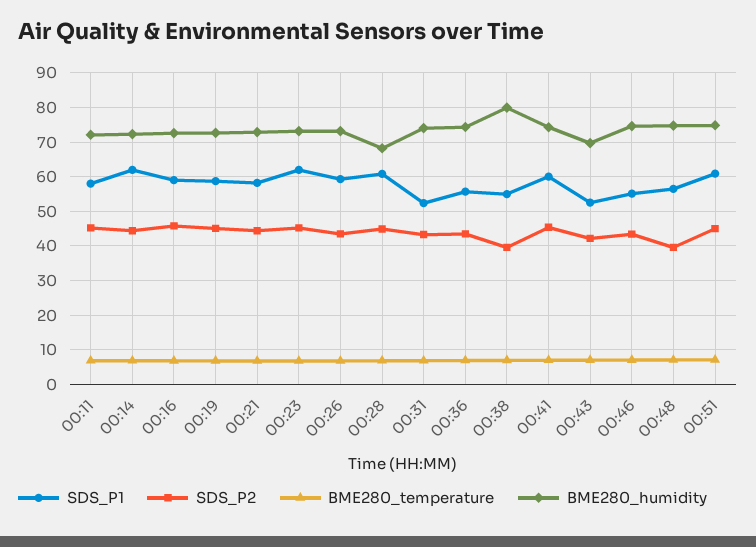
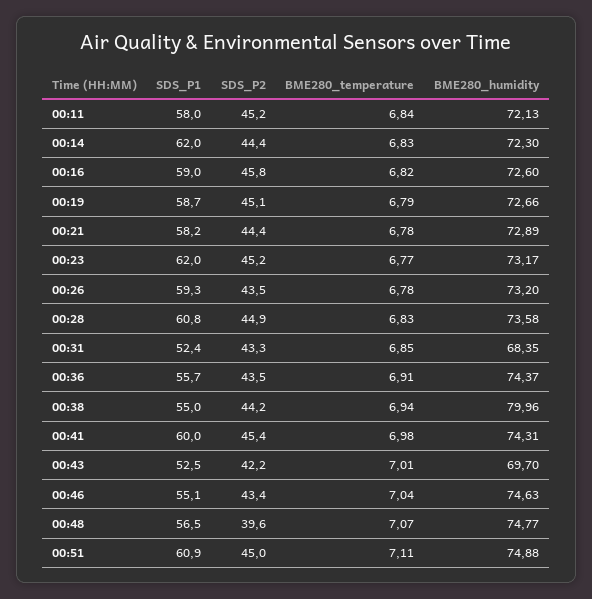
  {
    "SDS_P1": {
      "00:11": 58,
      "00:14": 62,
      "00:16": 59,
      "00:19": 58.7,
      "00:21": 58.2,
      "00:23": 62,
      "00:26": 59.3,
      "00:28": 60.8,
      "00:31": 52.4,
      "00:36": 55.7,
      "00:38": 55,
      "00:41": 60,
      "00:43": 52.5,
      "00:46": 55.1,
      "00:48": 56.5,
      "00:51": 60.9
    },
    "SDS_P2": {
      "00:11": 45.2,
      "00:14": 44.4,
      "00:16": 45.8,
      "00:19": 45.1,
      "00:21": 44.4,
      "00:23": 45.2,
      "00:26": 43.5,
      "00:28": 44.9,
      "00:31": 43.3,
      "00:36": 43.5,
-     "00:38": 40,
+     "00:38": 44.2,
      "00:41": 45.4,
      "00:43": 42.2,
      "00:46": 43.4,
      "00:48": 39.6,
      "00:51": 45
    },
    "BME280_temperature": {
      "00:11": 6.84,
      "00:14": 6.83,
      "00:16": 6.82,
      "00:19": 6.79,
      "00:21": 6.78,
      "00:23": 6.77,
      "00:26": 6.78,
      "00:28": 6.83,
      "00:31": 6.85,
      "00:36": 6.91,
      "00:38": 6.94,
      "00:41": 6.98,
      "00:43": 7.01,
      "00:46": 7.04,
      "00:48": 7.07,
      "00:51": 7.11
    },
    "BME280_humidity": {
      "00:11": 72.13,
      "00:14": 72.3,
      "00:16": 72.6,
      "00:19": 72.66,
      "00:21": 72.89,
      "00:23": 73.17,
      "00:26": 73.2,
-     "00:28": 68,
+     "00:28": 73.58,
-     "00:31": 74,
+     "00:31": 68.35,
      "00:36": 74.37,
      "00:38": 79.96,
      "00:41": 74.31,
      "00:43": 69.7,
      "00:46": 74.63,
      "00:48": 74.77,
      "00:51": 74.88
    }
  }

